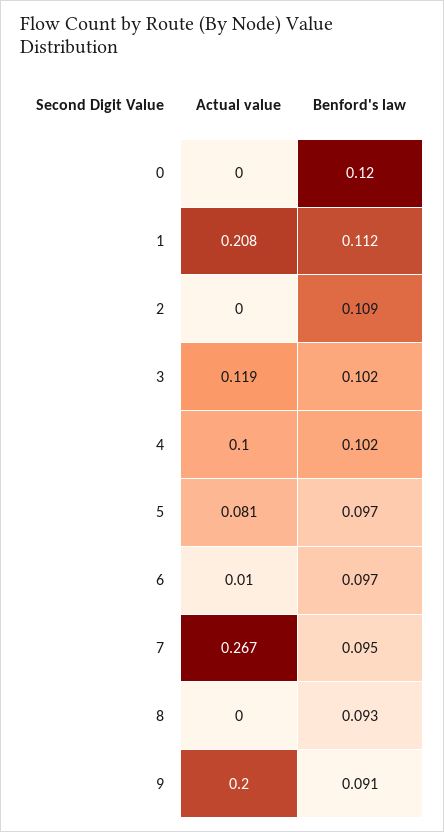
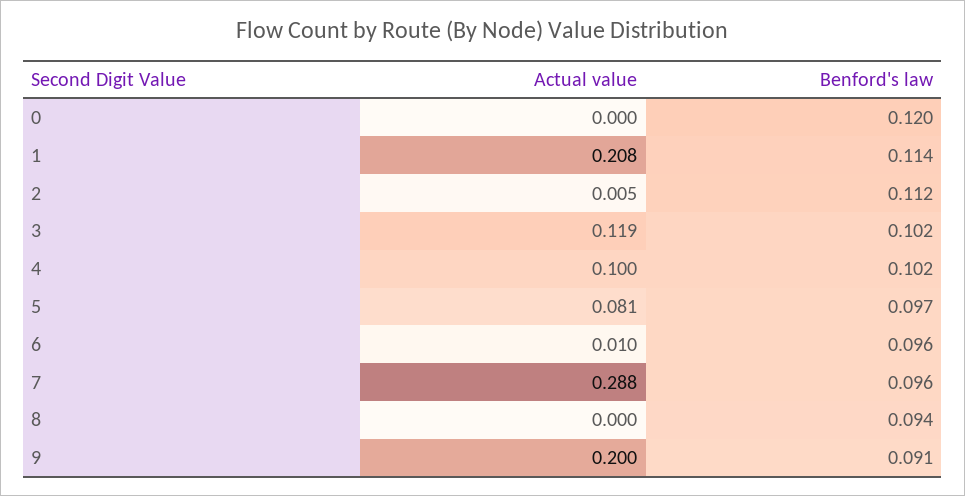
  {
    "Actual value": {
      "0": 0,
      "1": 0.208,
-     "2": 0,
+     "2": 0.005,
      "3": 0.119,
      "4": 0.1,
      "5": 0.081,
      "6": 0.01,
-     "7": 0.267,
+     "7": 0.288,
      "8": 0,
      "9": 0.2
    },
    "Benford's law": {
      "0": 0.12,
-     "1": 0.112,
+     "1": 0.114,
-     "2": 0.109,
+     "2": 0.112,
      "3": 0.102,
      "4": 0.102,
      "5": 0.097,
-     "6": 0.097,
+     "6": 0.096,
-     "7": 0.095,
+     "7": 0.096,
-     "8": 0.093,
+     "8": 0.094,
      "9": 0.091
    }
  }

